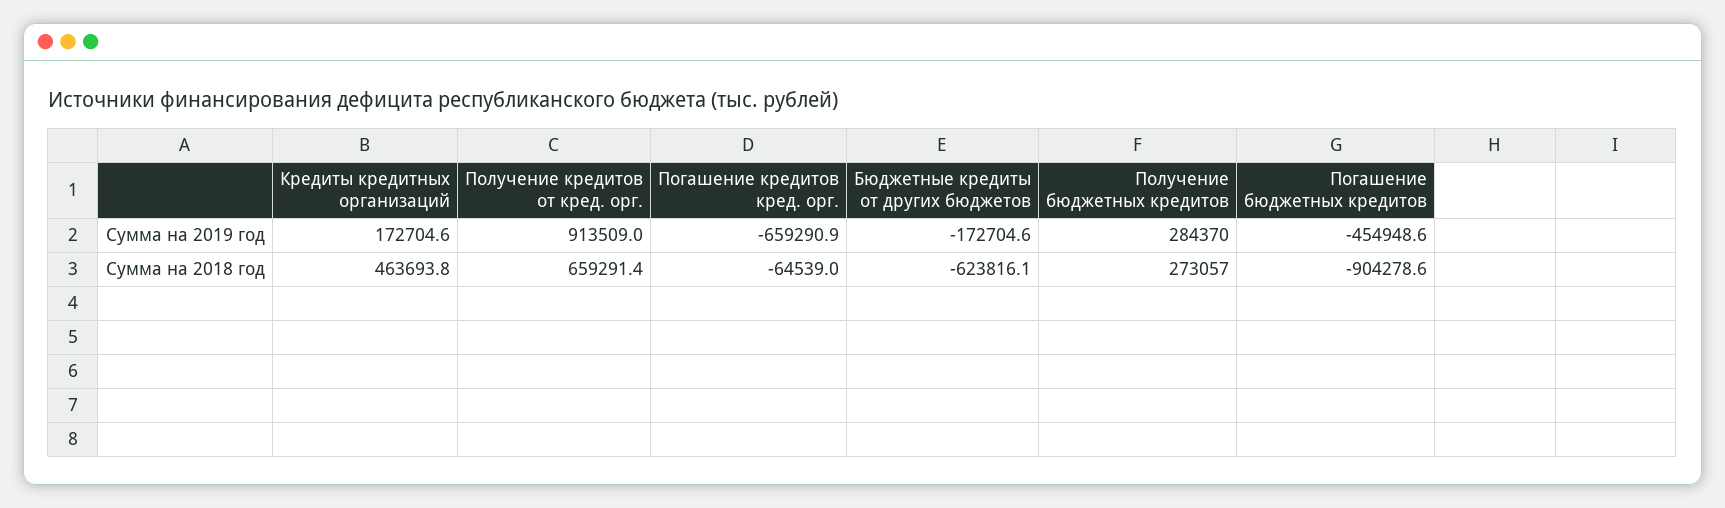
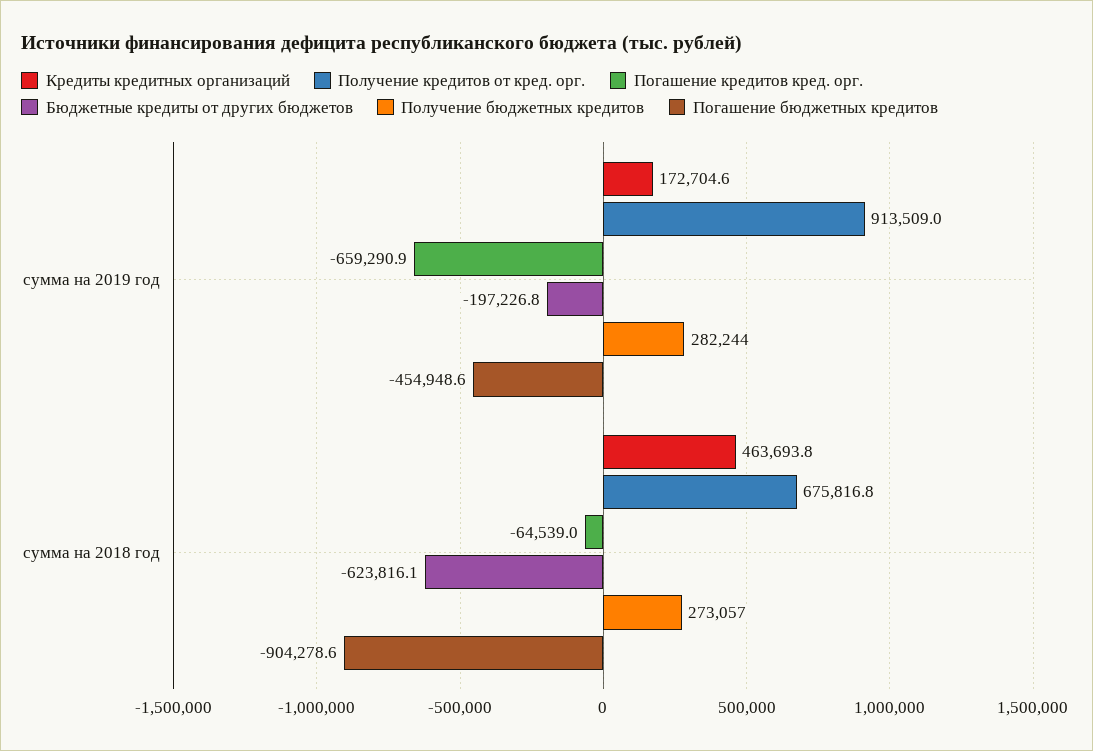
  {
    "Кредиты кредитных организаций": {
      "Сумма на 2019 год": 172704.6,
      "Сумма на 2018 год": 463693.8
    },
    "Получение кредитов от кред. орг.": {
      "Сумма на 2019 год": 913509,
-     "Сумма на 2018 год": 659291.4
+     "Сумма на 2018 год": 675816.8
    },
    "Погашение кредитов кред. орг.": {
      "Сумма на 2019 год": -659290.9,
      "Сумма на 2018 год": -64539
    },
    "Бюджетные кредиты от других бюджетов": {
-     "Сумма на 2019 год": -172704.6,
+     "Сумма на 2019 год": -197226.8,
      "Сумма на 2018 год": -623816.1
    },
    "Получение бюджетных кредитов": {
-     "Сумма на 2019 год": 284370,
+     "Сумма на 2019 год": 282244,
      "Сумма на 2018 год": 273057
    },
    "Погашение бюджетных кредитов": {
      "Сумма на 2019 год": -454948.6,
      "Сумма на 2018 год": -904278.6
    }
  }

